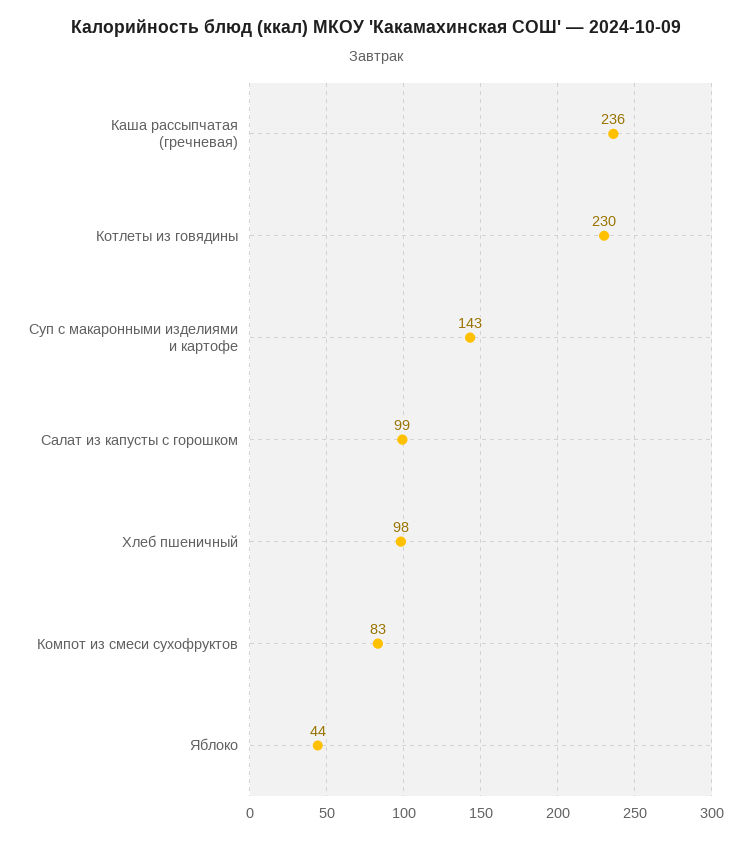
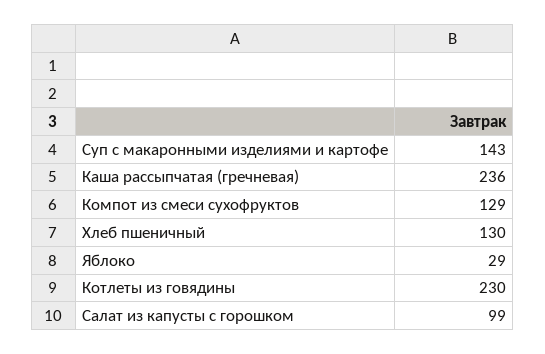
  {
    "Каша рассыпчатая (гречневая)": 236,
    "Котлеты из говядины": 230,
    "Суп с макаронными изделиями и картофе": 143,
    "Салат из капусты с горошком": 99,
-   "Хлеб пшеничный": 98,
+   "Хлеб пшеничный": 130,
-   "Компот из смеси сухофруктов": 83,
+   "Компот из смеси сухофруктов": 129,
-   "Яблоко": 44
+   "Яблоко": 29
  }

